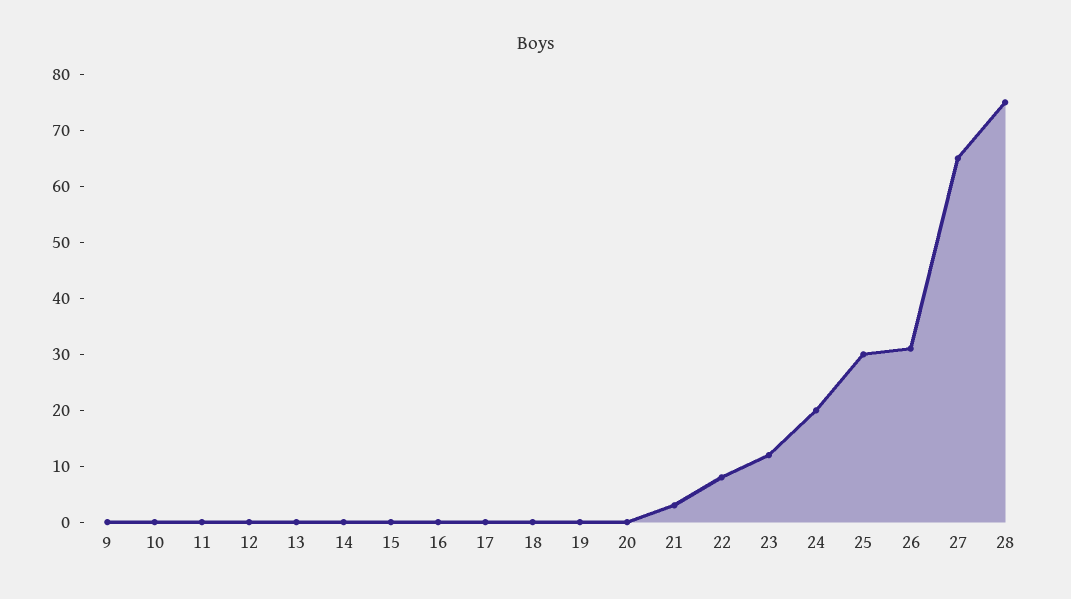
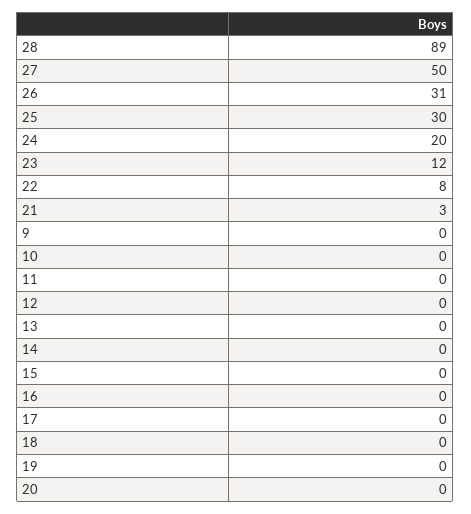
  {
    "9": 0,
    "10": 0,
    "11": 0,
    "12": 0,
    "13": 0,
    "14": 0,
    "15": 0,
    "16": 0,
    "17": 0,
    "18": 0,
    "19": 0,
    "20": 0,
    "21": 3,
    "22": 8,
    "23": 12,
    "24": 20,
    "25": 30,
    "26": 31,
-   "27": 65,
+   "27": 50,
-   "28": 75
+   "28": 89
  }

